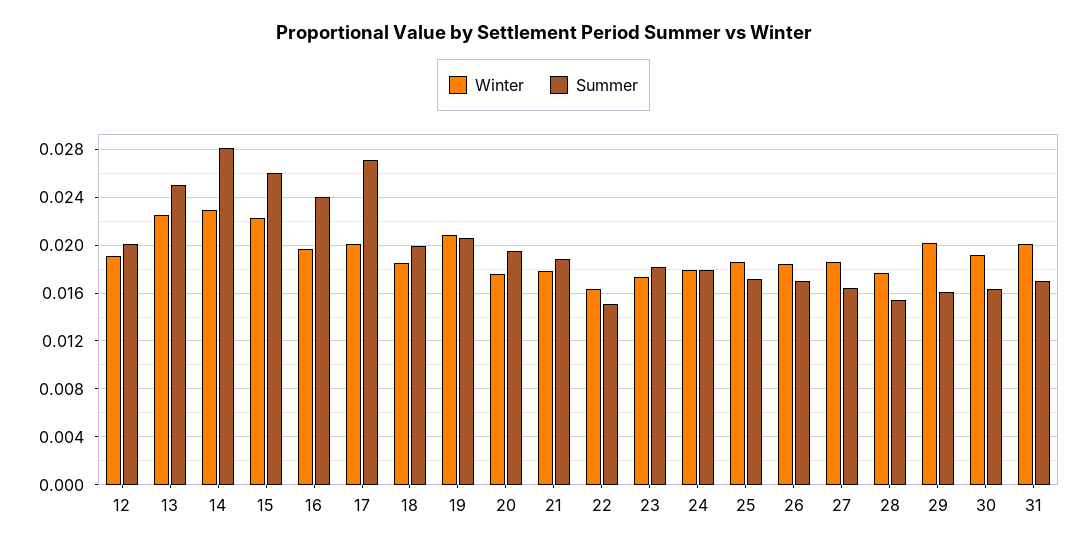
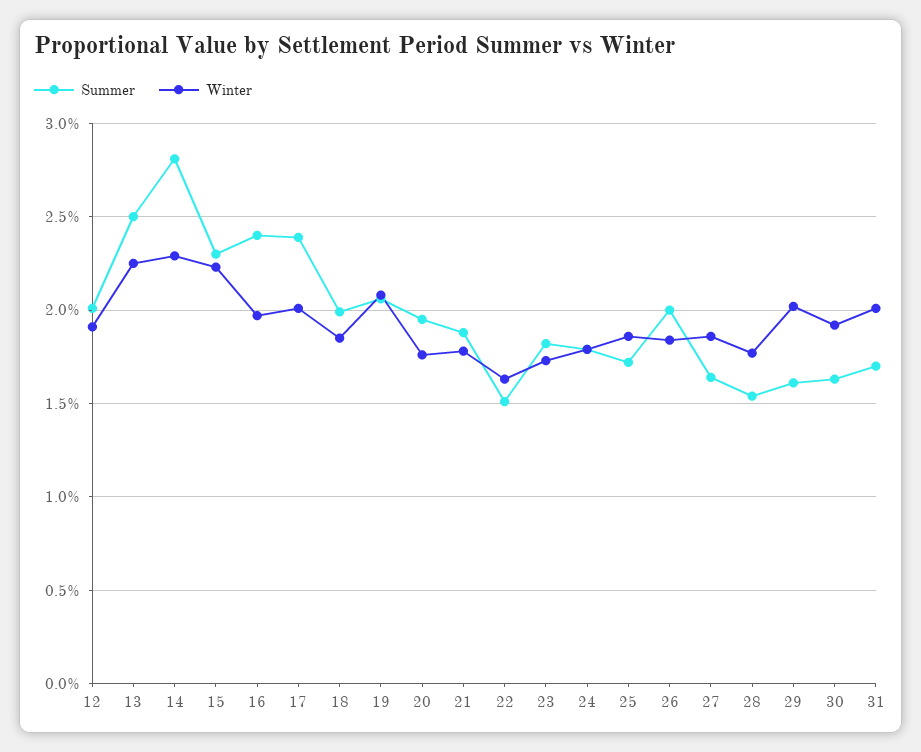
  {
    "Winter": {
      "12": 0.019,
      "13": 0.0225,
      "14": 0.023,
      "15": 0.0225,
      "16": 0.0195,
      "17": 0.02,
      "18": 0.0185,
      "19": 0.021,
      "20": 0.0175,
      "21": 0.018,
      "22": 0.0165,
      "23": 0.0175,
      "24": 0.018,
      "25": 0.0185,
      "26": 0.0185,
      "27": 0.0185,
      "28": 0.0175,
      "29": 0.02,
      "30": 0.019,
      "31": 0.02
    },
    "Summer": {
      "12": 0.02,
      "13": 0.025,
      "14": 0.028,
-     "15": 0.026,
+     "15": 0.023,
      "16": 0.024,
-     "17": 0.027,
+     "17": 0.024,
      "18": 0.02,
      "19": 0.0205,
      "20": 0.0195,
      "21": 0.019,
      "22": 0.015,
      "23": 0.018,
      "24": 0.018,
      "25": 0.017,
-     "26": 0.017,
+     "26": 0.02,
      "27": 0.0165,
      "28": 0.0155,
      "29": 0.016,
      "30": 0.0165,
      "31": 0.017
    }
  }

